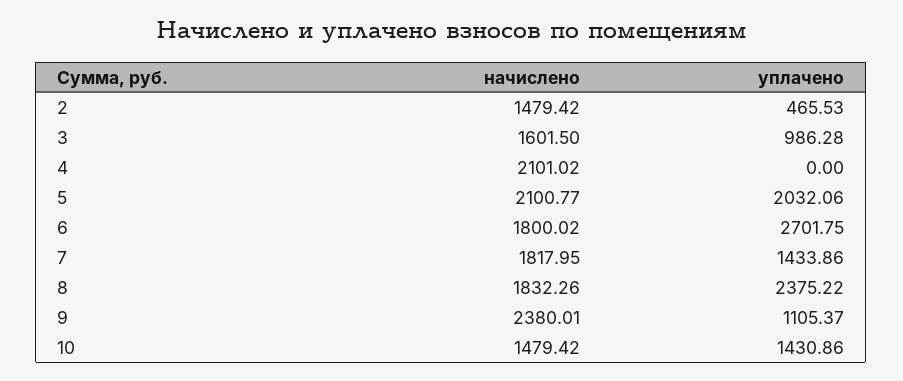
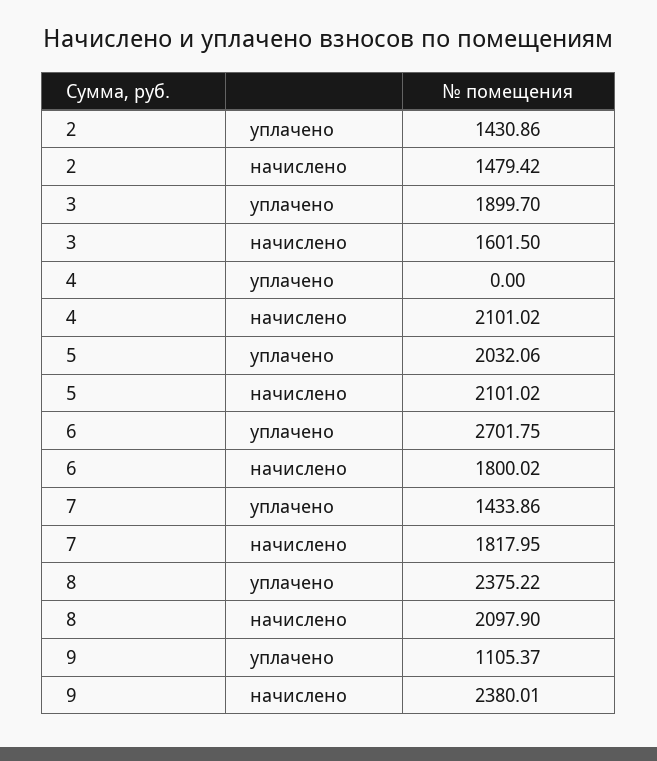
  {
    "начислено": {
      "2": 1479.42,
      "3": 1601.5,
      "4": 2101.02,
-     "5": 2100.77,
+     "5": 2101.02,
      "6": 1800.02,
      "7": 1817.95,
-     "8": 1832.26,
+     "8": 2097.9,
-     "9": 2380.01,
+     "9": 2380.01
-     "10": 1479.42
    },
    "уплачено": {
-     "2": 465.53,
+     "2": 1430.86,
-     "3": 986.28,
+     "3": 1899.7,
      "4": 0,
      "5": 2032.06,
      "6": 2701.75,
      "7": 1433.86,
      "8": 2375.22,
-     "9": 1105.37,
+     "9": 1105.37
-     "10": 1430.86
    }
  }

